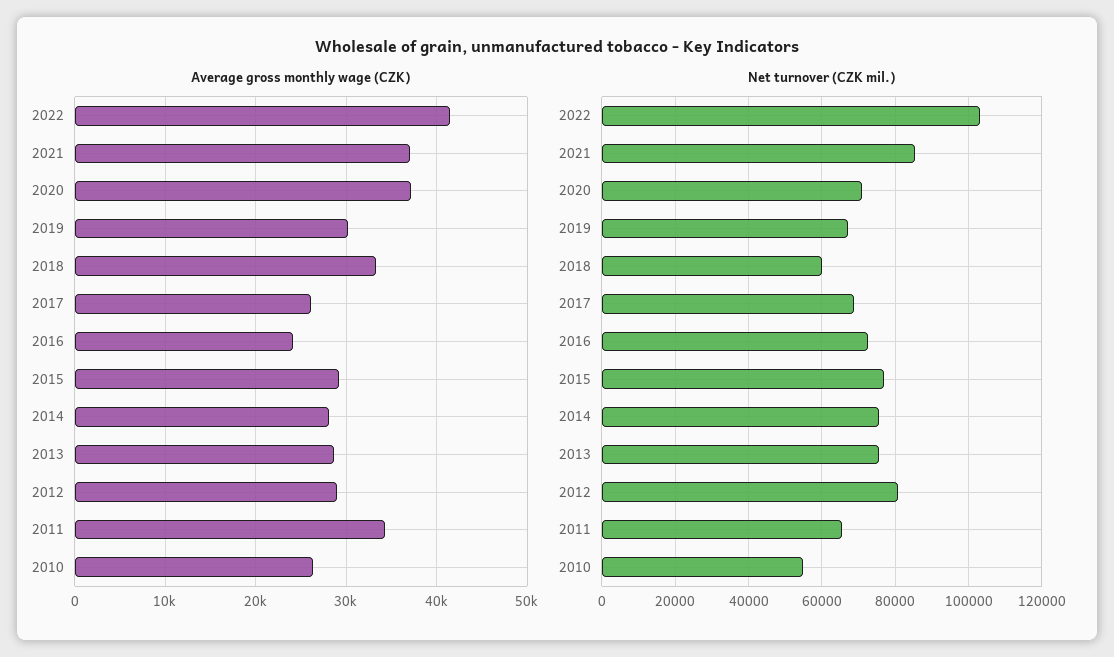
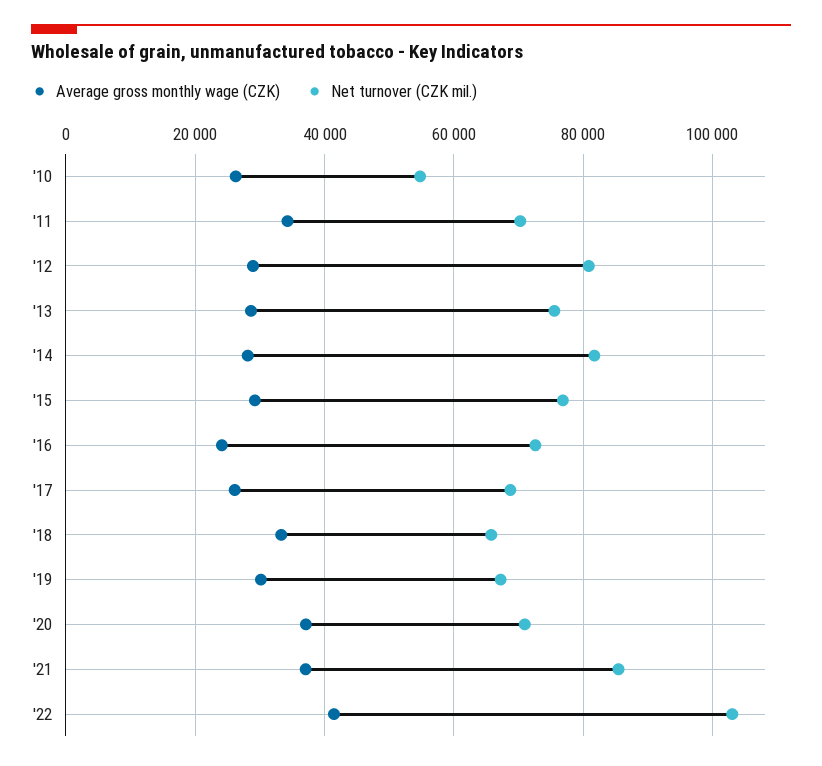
  {
    "Average gross monthly wage (CZK)": {
      "2022": 41000,
      "2021": 37000,
      "2020": 37000,
      "2019": 30000,
      "2018": 33000,
      "2017": 26000,
      "2016": 24000,
      "2015": 29000,
      "2014": 28000,
      "2013": 29000,
      "2012": 29000,
      "2011": 34000,
      "2010": 26000
    },
    "Net turnover (CZK mil.)": {
      "2022": 104000,
      "2021": 86000,
      "2020": 70000,
      "2019": 68000,
-     "2018": 60000,
+     "2018": 66000,
      "2017": 68000,
      "2016": 72000,
      "2015": 76000,
-     "2014": 76000,
+     "2014": 82000,
      "2013": 76000,
      "2012": 80000,
-     "2011": 66000,
+     "2011": 70000,
      "2010": 54000
    }
  }

